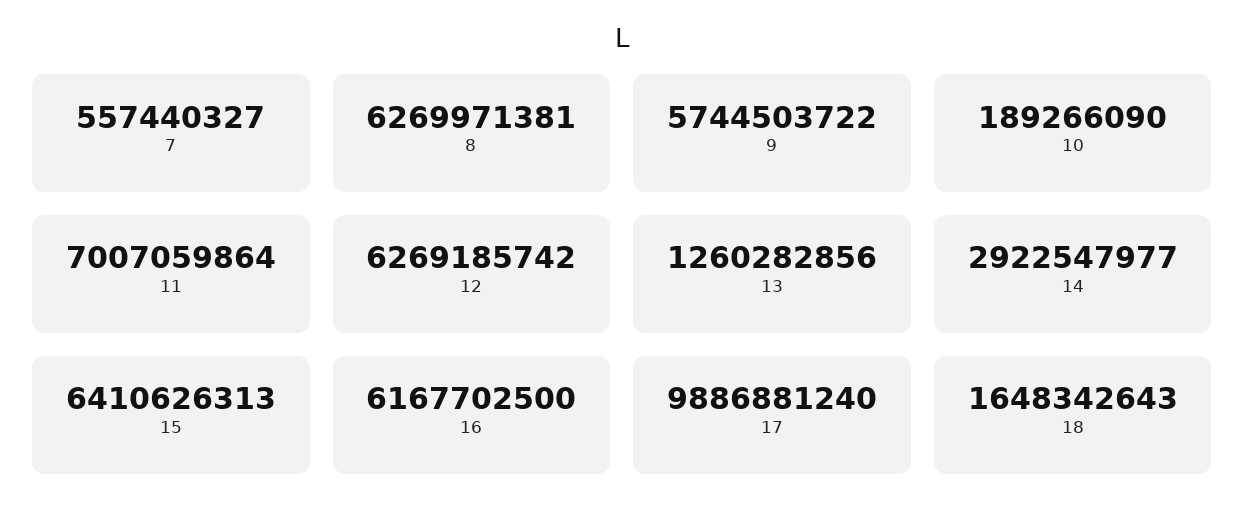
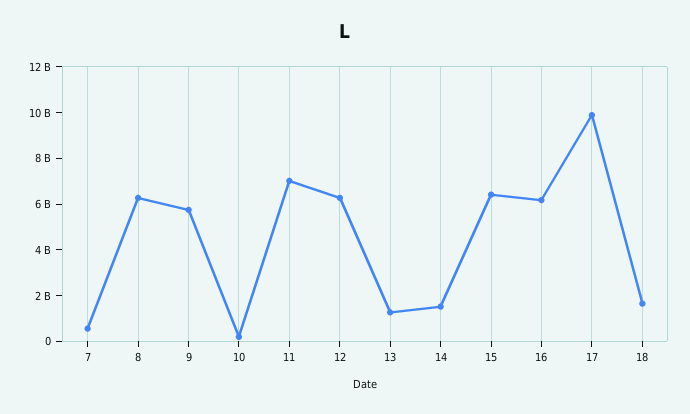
  {
    "7": 557440327,
    "8": 6269971381,
    "9": 5744503722,
    "10": 189266090,
    "11": 7007059864,
    "12": 6269185742,
    "13": 1260282856,
-   "14": 2922547977,
+   "14": 1500000000,
    "15": 6410626313,
    "16": 6167702500,
    "17": 9886881240,
    "18": 1648342643
  }

